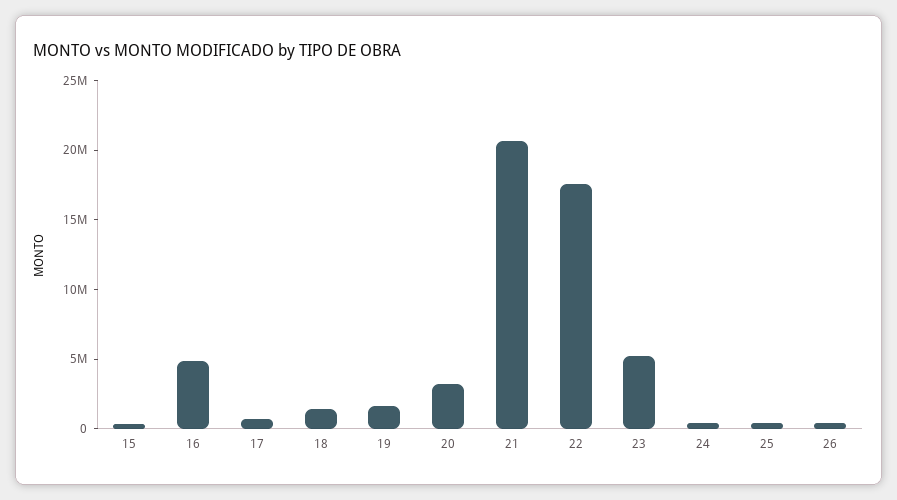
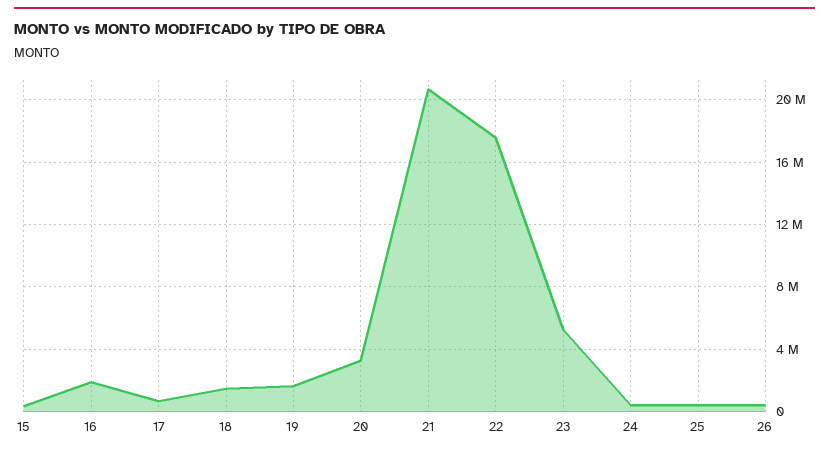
  {
    "15": 500000,
-   "16": 5000000,
+   "16": 2000000,
    "17": 500000,
    "18": 1500000,
    "19": 1500000,
    "20": 3000000,
    "21": 20500000,
    "22": 17500000,
    "23": 5000000,
    "24": 500000,
    "25": 500000,
    "26": 500000
  }

